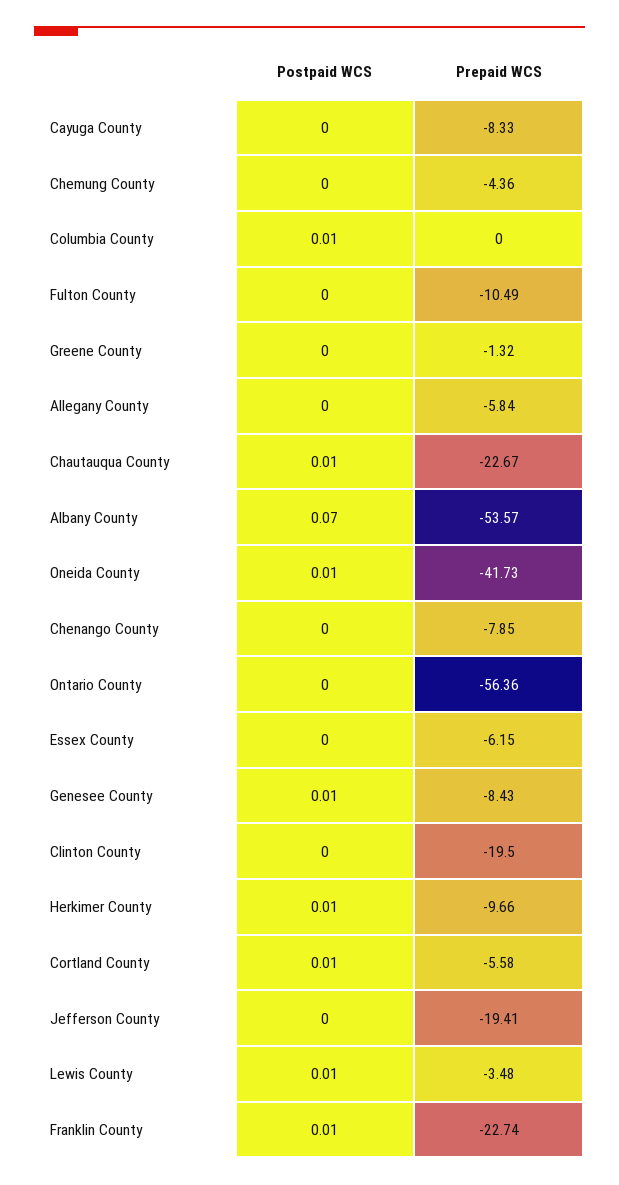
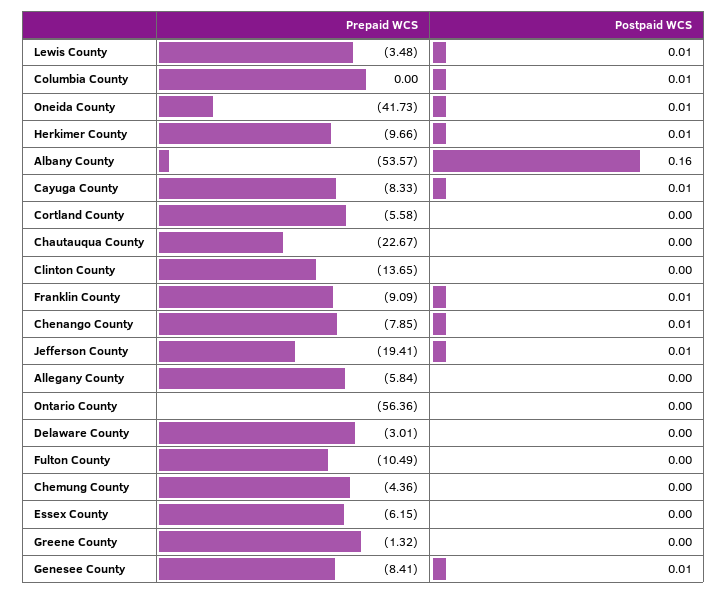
  {
    "Postpaid WCS": {
-     "Cayuga County": 0,
+     "Cayuga County": 0.01,
      "Chemung County": 0,
      "Columbia County": 0.01,
      "Fulton County": 0,
      "Greene County": 0,
      "Allegany County": 0,
-     "Chautauqua County": 0.01,
+     "Chautauqua County": 0,
-     "Albany County": 0.07,
+     "Albany County": 0.16,
      "Oneida County": 0.01,
-     "Chenango County": 0,
+     "Chenango County": 0.01,
      "Ontario County": 0,
      "Essex County": 0,
      "Genesee County": 0.01,
      "Clinton County": 0,
      "Herkimer County": 0.01,
-     "Cortland County": 0.01,
+     "Cortland County": 0,
-     "Jefferson County": 0,
+     "Jefferson County": 0.01,
      "Lewis County": 0.01,
-     "Franklin County": 0.01
+     "Franklin County": 0.01,
+     "Delaware County": 0
    },
    "Prepaid WCS": {
      "Cayuga County": -8.33,
      "Chemung County": -4.36,
      "Columbia County": 0,
      "Fulton County": -10.49,
      "Greene County": -1.32,
      "Allegany County": -5.84,
      "Chautauqua County": -22.67,
      "Albany County": -53.57,
      "Oneida County": -41.73,
      "Chenango County": -7.85,
      "Ontario County": -56.36,
      "Essex County": -6.15,
-     "Genesee County": -8.43,
+     "Genesee County": -8.41,
-     "Clinton County": -19.5,
+     "Clinton County": -13.65,
      "Herkimer County": -9.66,
      "Cortland County": -5.58,
      "Jefferson County": -19.41,
      "Lewis County": -3.48,
-     "Franklin County": -22.74
+     "Franklin County": -9.09,
+     "Delaware County": -3.01
    }
  }

